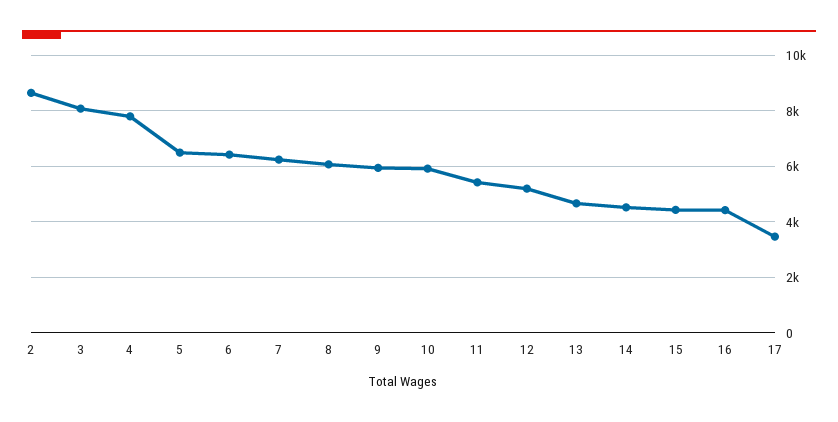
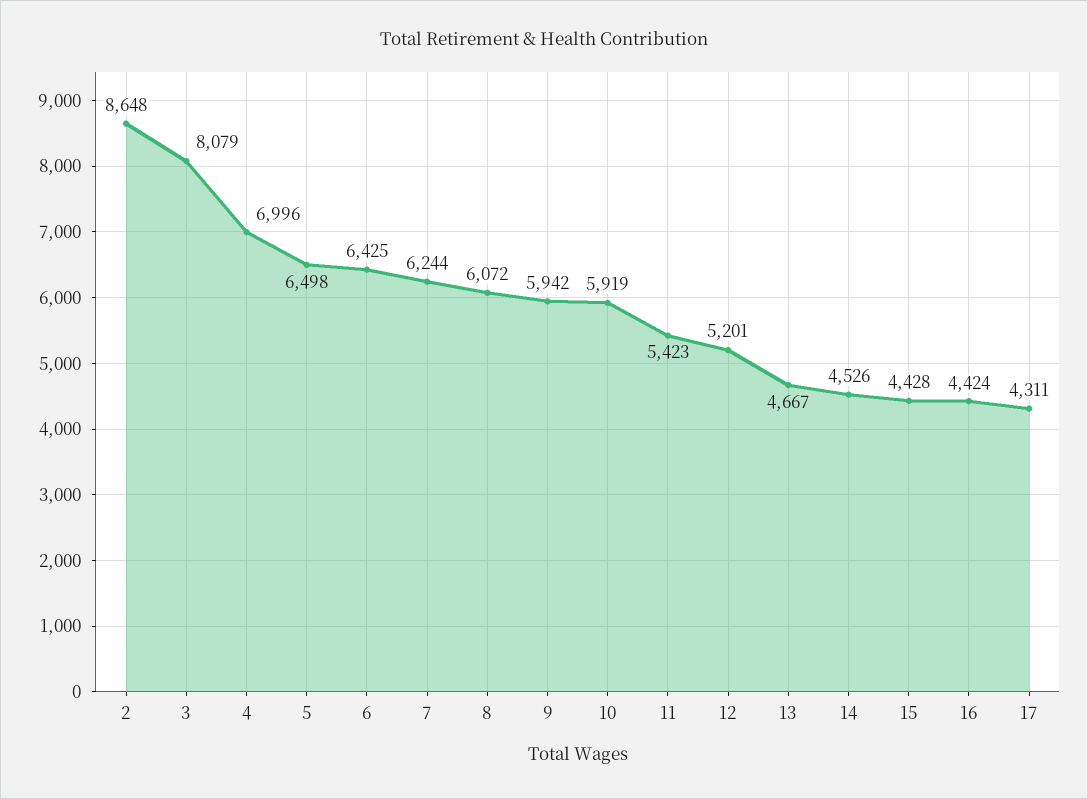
  {
    "2": 8648,
    "3": 8079,
-   "4": 7750,
+   "4": 6996,
    "5": 6498,
    "6": 6425,
    "7": 6244,
    "8": 6072,
    "9": 5942,
    "10": 5919,
    "11": 5423,
    "12": 5201,
    "13": 4667,
    "14": 4526,
    "15": 4428,
    "16": 4424,
-   "17": 3500
+   "17": 4311
  }

